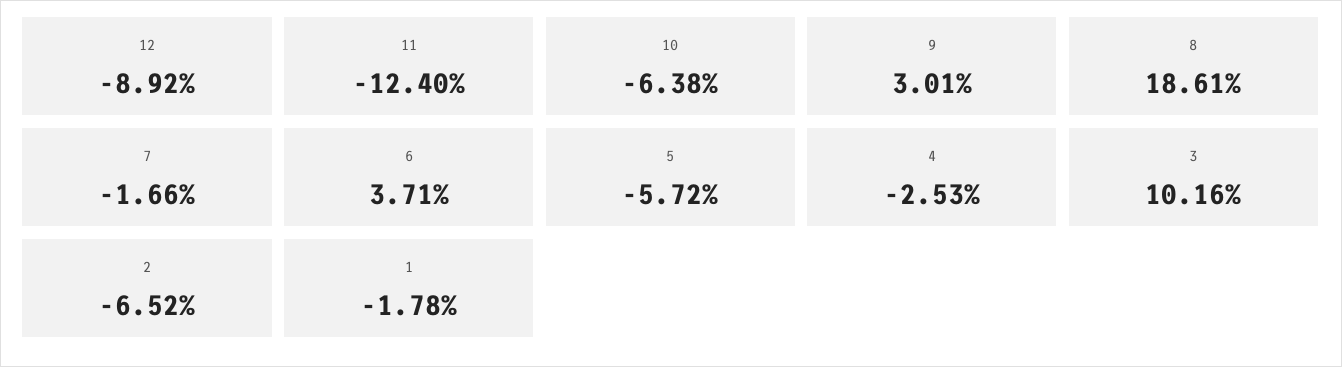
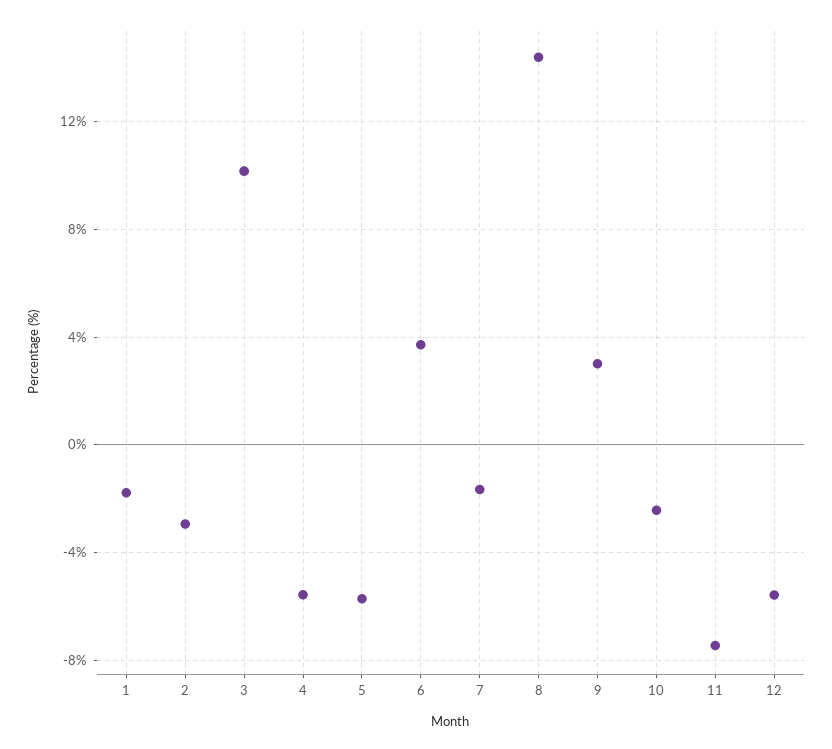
  {
-   "12": -8.92,
+   "12": -5.5,
-   "11": -12.4,
+   "11": -7.5,
-   "10": -6.38,
+   "10": -2.5,
    "9": 3.01,
-   "8": 18.61,
+   "8": 14.5,
    "7": -1.66,
    "6": 3.71,
    "5": -5.72,
-   "4": -2.53,
+   "4": -5.5,
    "3": 10.16,
-   "2": -6.52,
+   "2": -3,
    "1": -1.78
  }

